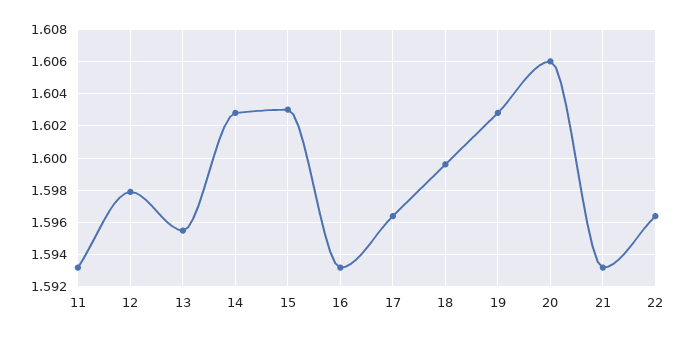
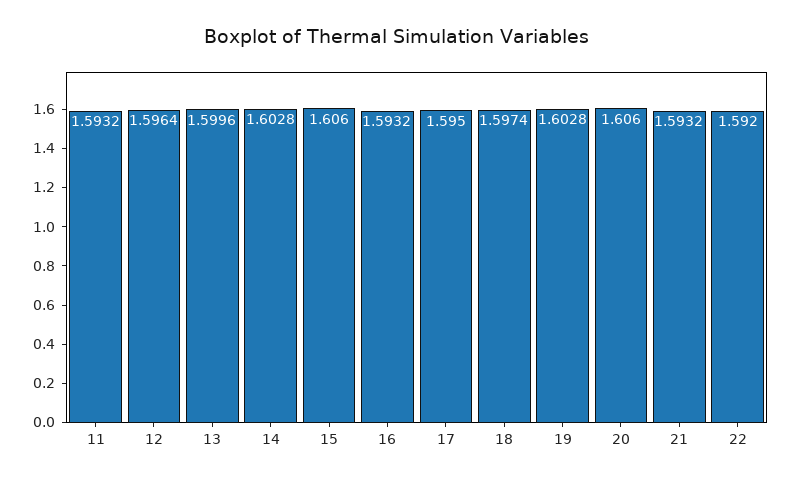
  {
    "11": 1.5932,
-   "12": 1.598,
+   "12": 1.5964,
-   "13": 1.5955,
+   "13": 1.5996,
    "14": 1.6028,
-   "15": 1.603,
+   "15": 1.606,
    "16": 1.5932,
-   "17": 1.5965,
+   "17": 1.595,
-   "18": 1.5995,
+   "18": 1.5974,
    "19": 1.6028,
    "20": 1.606,
    "21": 1.5932,
-   "22": 1.5965
+   "22": 1.592
  }

